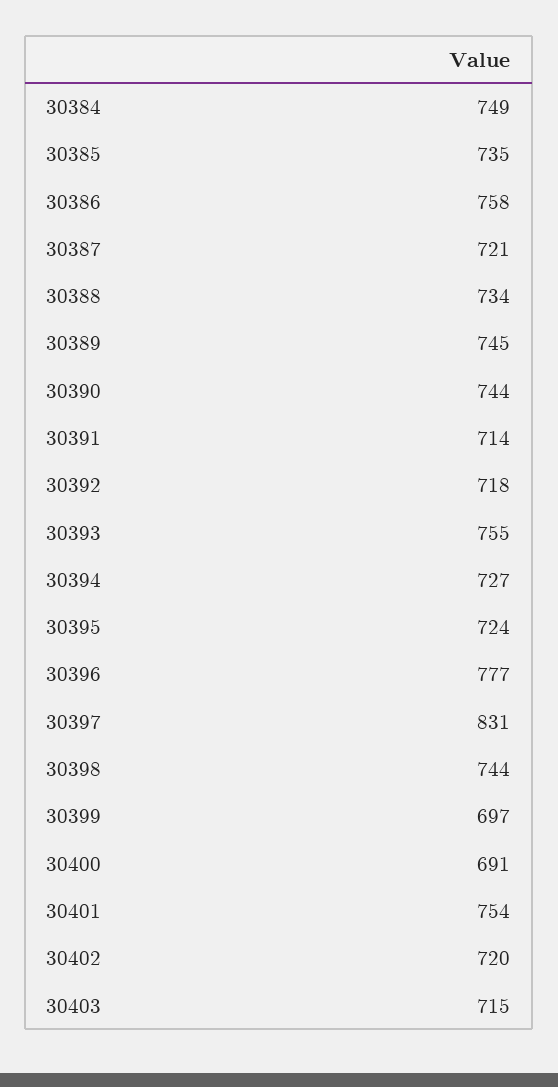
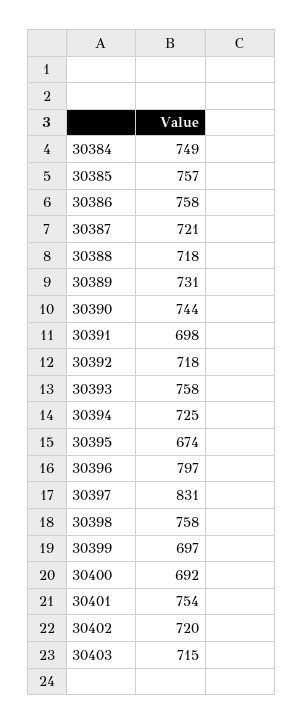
  {
    "30384": 749,
-   "30385": 735,
+   "30385": 757,
    "30386": 758,
    "30387": 721,
-   "30388": 734,
+   "30388": 718,
-   "30389": 745,
+   "30389": 731,
    "30390": 744,
-   "30391": 714,
+   "30391": 698,
    "30392": 718,
-   "30393": 755,
+   "30393": 758,
-   "30394": 727,
+   "30394": 725,
-   "30395": 724,
+   "30395": 674,
-   "30396": 777,
+   "30396": 797,
    "30397": 831,
-   "30398": 744,
+   "30398": 758,
    "30399": 697,
-   "30400": 691,
+   "30400": 692,
    "30401": 754,
    "30402": 720,
    "30403": 715
  }

